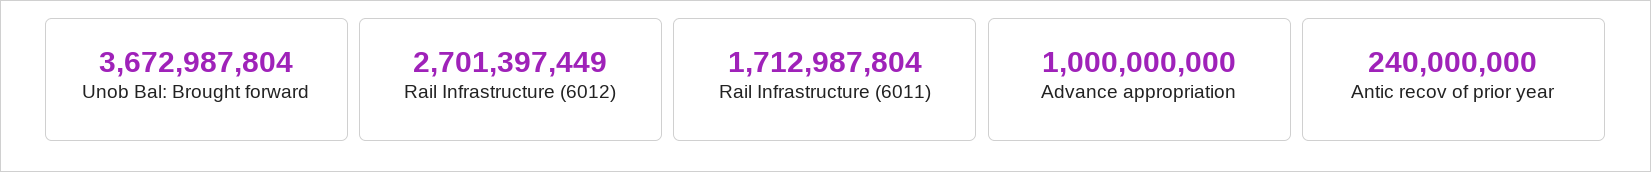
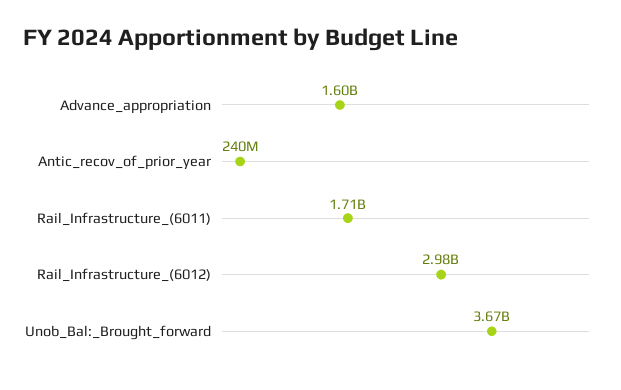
  {
    "Unob Bal: Brought forward": 3672987804,
-   "Rail Infrastructure (6012)": 2701397449,
+   "Rail Infrastructure (6012)": 2980000000,
    "Rail Infrastructure (6011)": 1712987804,
-   "Advance appropriation": 1000000000,
+   "Advance appropriation": 1600000000,
    "Antic recov of prior year": 240000000
  }

